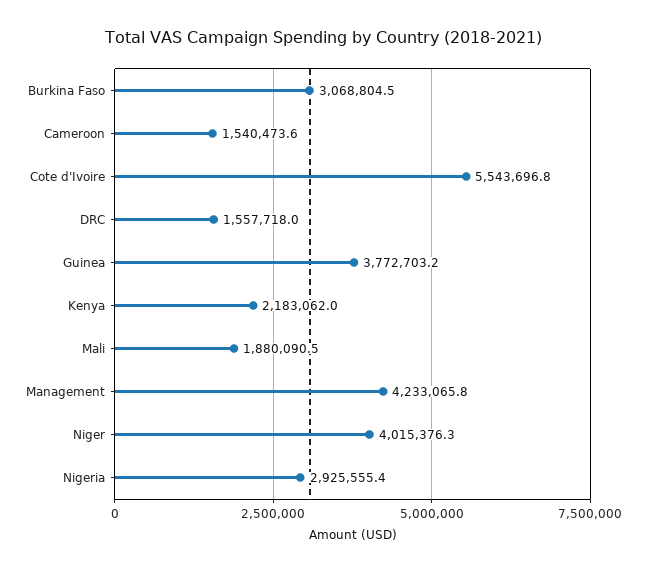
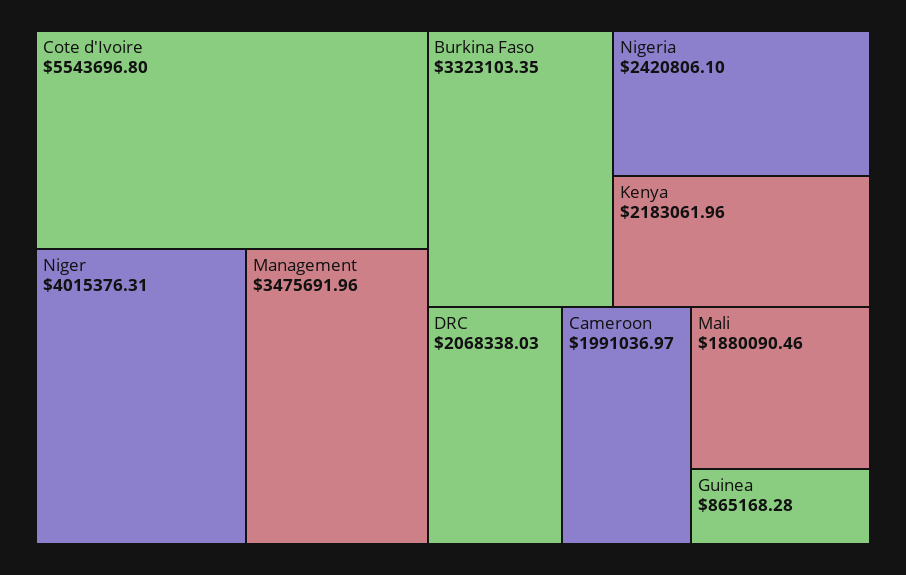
  {
-   "Burkina Faso": 3068804.5,
+   "Burkina Faso": 3323103.35,
-   "Cameroon": 1540473.6,
+   "Cameroon": 1991036.97,
    "Cote d'Ivoire": 5543696.8,
-   "DRC": 1557718,
+   "DRC": 2068338.03,
-   "Guinea": 3772703.2,
+   "Guinea": 865168.28,
    "Kenya": 2183061.96,
    "Mali": 1880090.46,
-   "Management": 4233065.8,
+   "Management": 3475691.96,
    "Niger": 4015376.31,
-   "Nigeria": 2925555.4
+   "Nigeria": 2420806.1
  }

